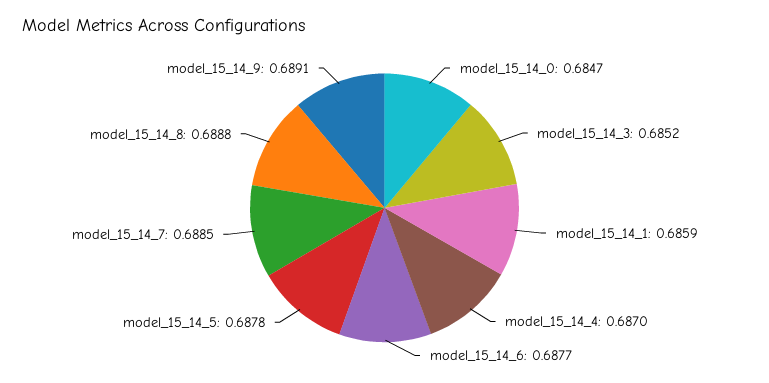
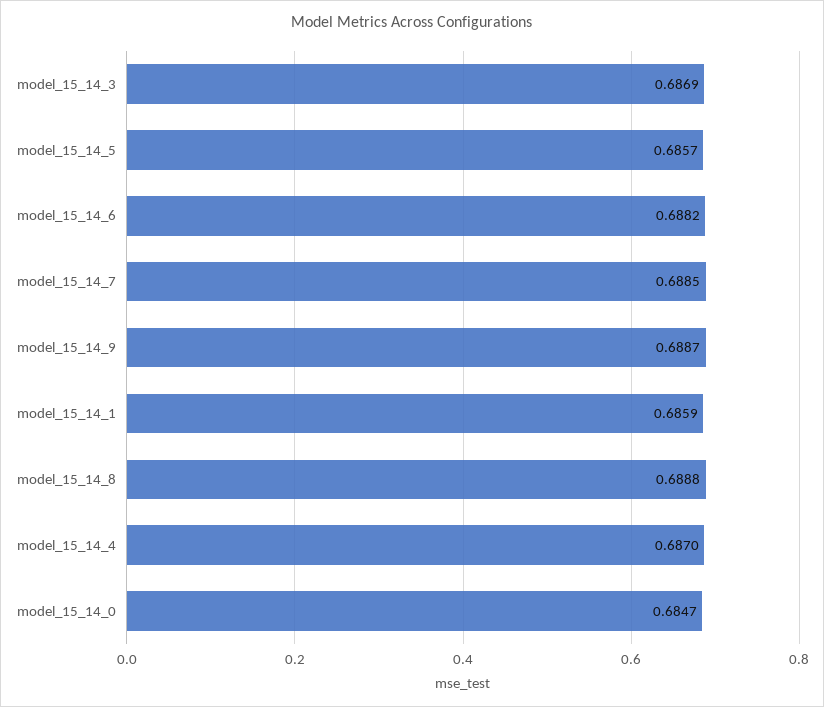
  {
    "model_15_14_0": 0.6847,
-   "model_15_14_3": 0.6852,
+   "model_15_14_3": 0.6869,
    "model_15_14_1": 0.6859,
    "model_15_14_4": 0.687,
-   "model_15_14_6": 0.6877,
+   "model_15_14_6": 0.6882,
-   "model_15_14_5": 0.6878,
+   "model_15_14_5": 0.6857,
    "model_15_14_7": 0.6885,
    "model_15_14_8": 0.6888,
-   "model_15_14_9": 0.6891
+   "model_15_14_9": 0.6887
  }

